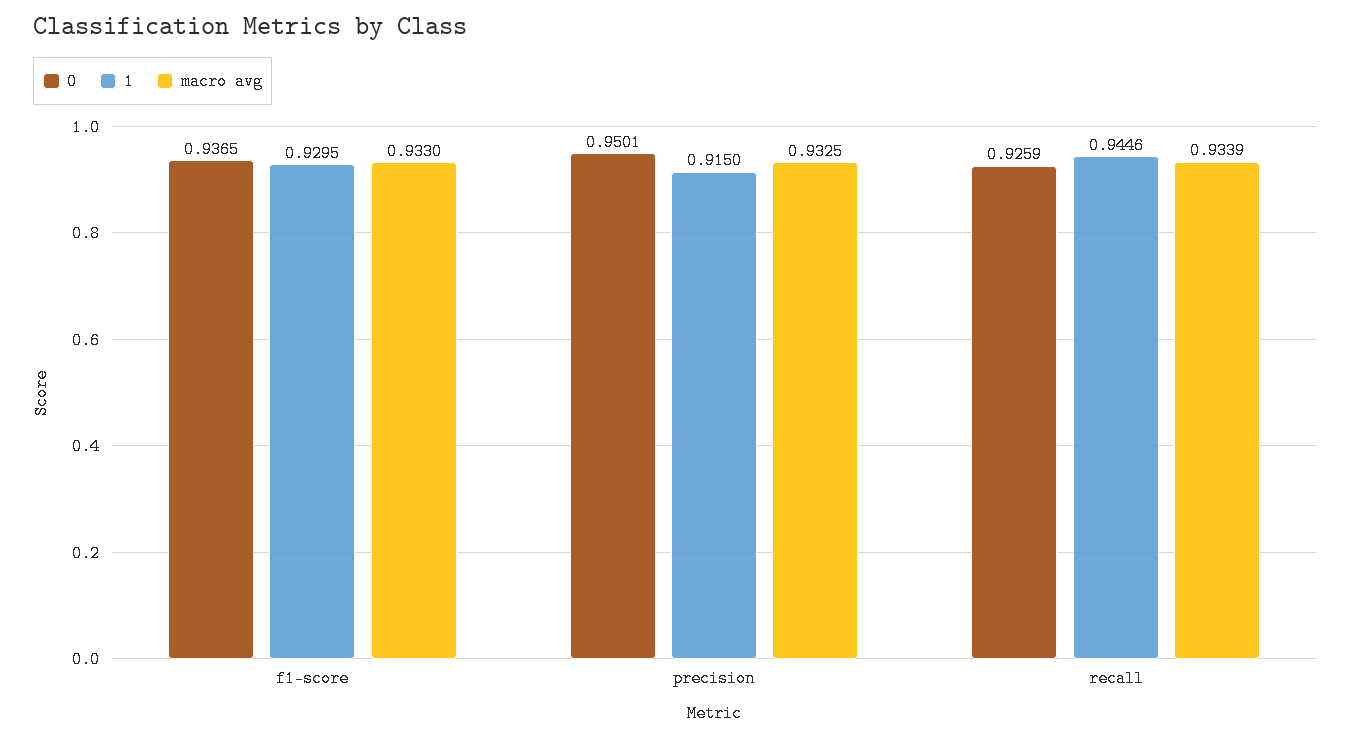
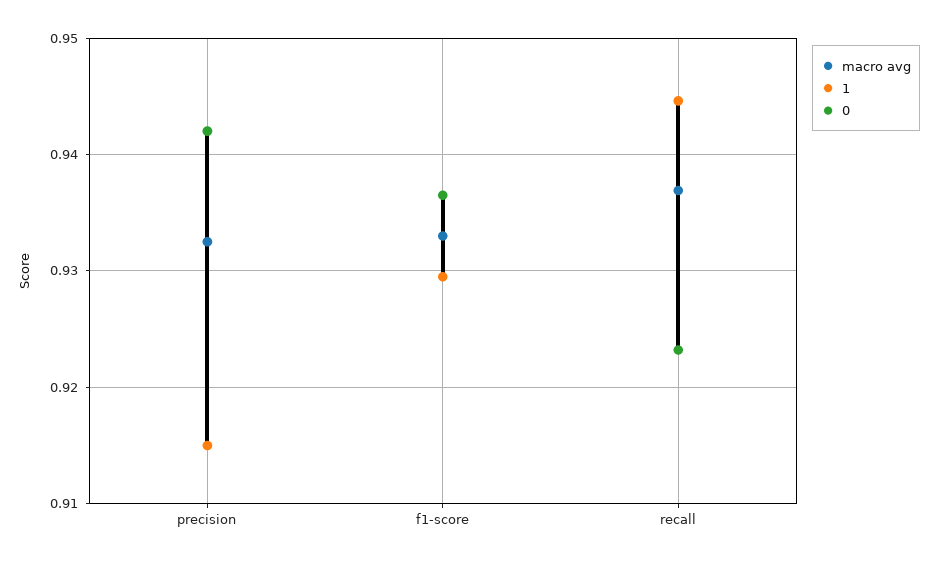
  {
    "0": {
      "f1-score": 0.9365,
-     "precision": 0.9501,
+     "precision": 0.942,
-     "recall": 0.9259
+     "recall": 0.923
    },
    "1": {
      "f1-score": 0.9295,
      "precision": 0.915,
      "recall": 0.9446
    },
    "macro avg": {
      "f1-score": 0.933,
      "precision": 0.9325,
-     "recall": 0.9339
+     "recall": 0.937
    }
  }

